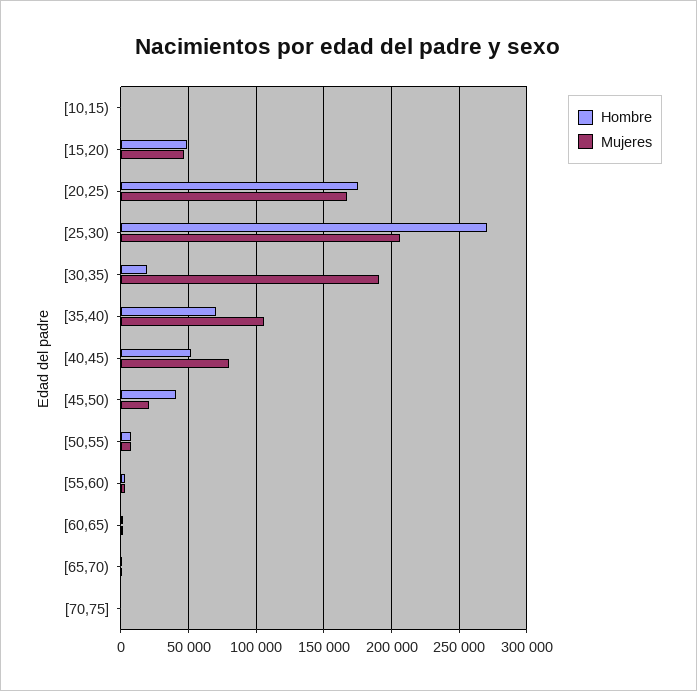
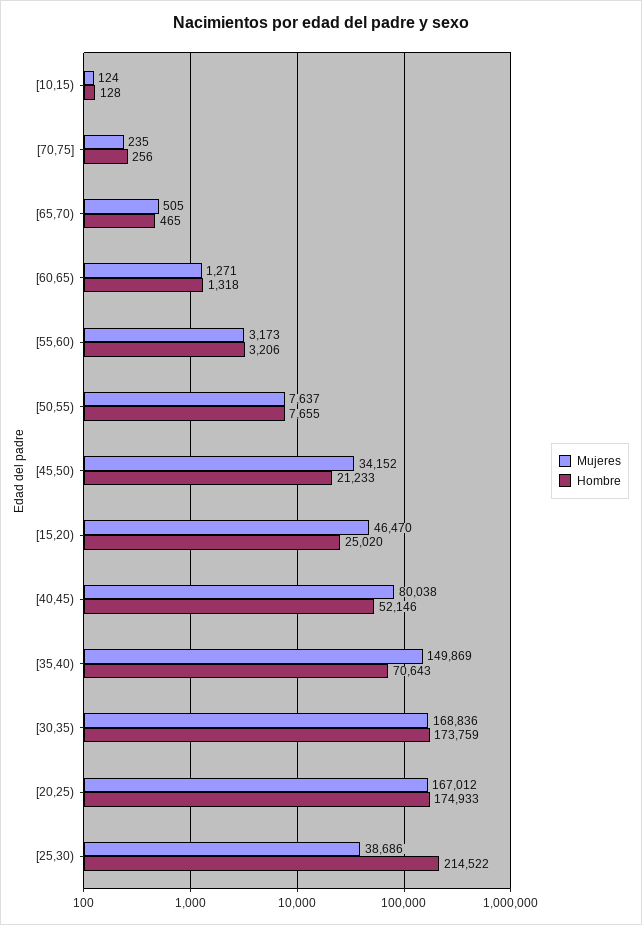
  {
    "Hombre": {
      "[10,15)": 128,
-     "[15,20)": 50000,
+     "[15,20)": 25020,
      "[20,25)": 174933,
-     "[25,30)": 270000,
+     "[25,30)": 214522,
-     "[30,35)": 20000,
+     "[30,35)": 173759,
      "[35,40)": 70643,
      "[40,45)": 52146,
-     "[45,50)": 40000,
+     "[45,50)": 21233,
      "[50,55)": 7655,
      "[55,60)": 3206,
      "[60,65)": 1318,
      "[65,70)": 465,
      "[70,75]": 256
    },
    "Mujeres": {
      "[10,15)": 124,
      "[15,20)": 46470,
      "[20,25)": 167012,
-     "[25,30)": 205000,
+     "[25,30)": 38686,
-     "[30,35)": 190000,
+     "[30,35)": 168836,
-     "[35,40)": 105000,
+     "[35,40)": 149869,
      "[40,45)": 80038,
-     "[45,50)": 20000,
+     "[45,50)": 34152,
      "[50,55)": 7637,
      "[55,60)": 3173,
      "[60,65)": 1271,
      "[65,70)": 505,
      "[70,75]": 235
    }
  }

